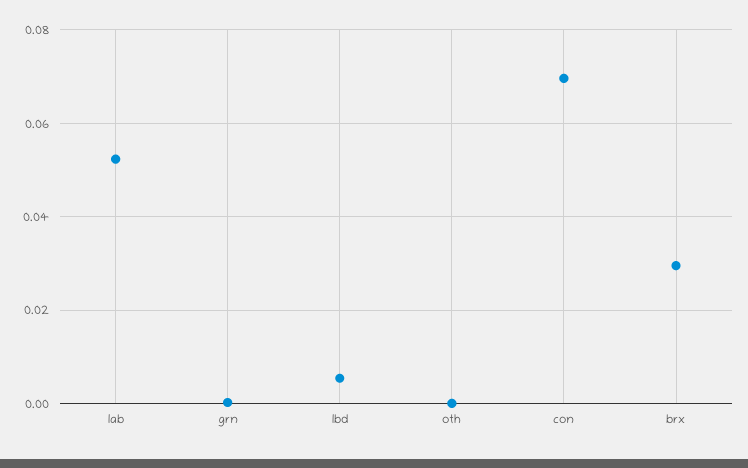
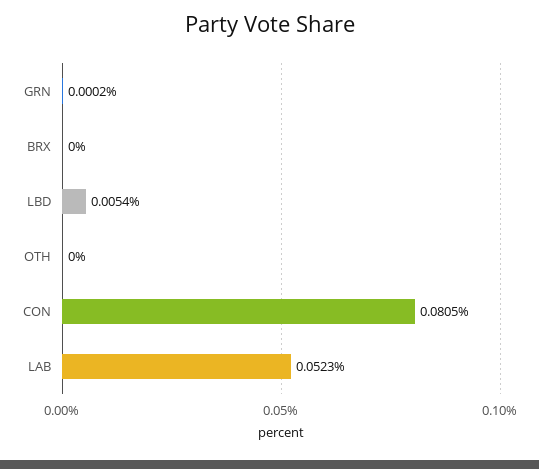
  {
    "lab": 0.0523,
    "grn": 0.0002,
    "lbd": 0.0054,
    "oth": 0,
-   "con": 0.07,
+   "con": 0.0805,
-   "brx": 0.03
+   "brx": 0
  }

